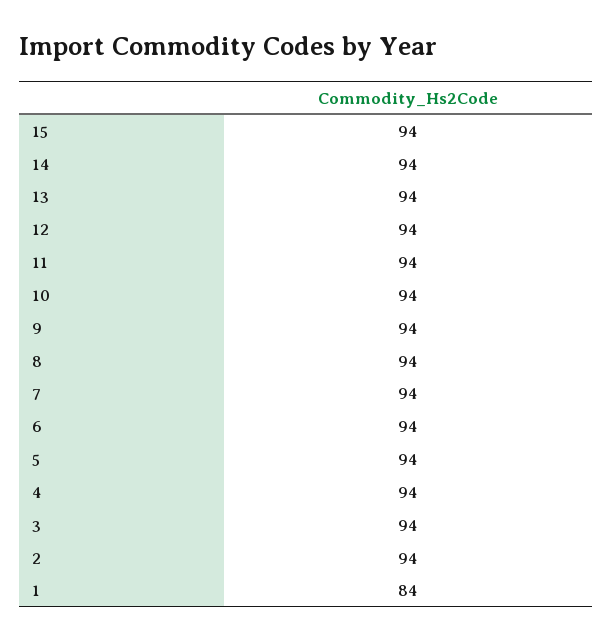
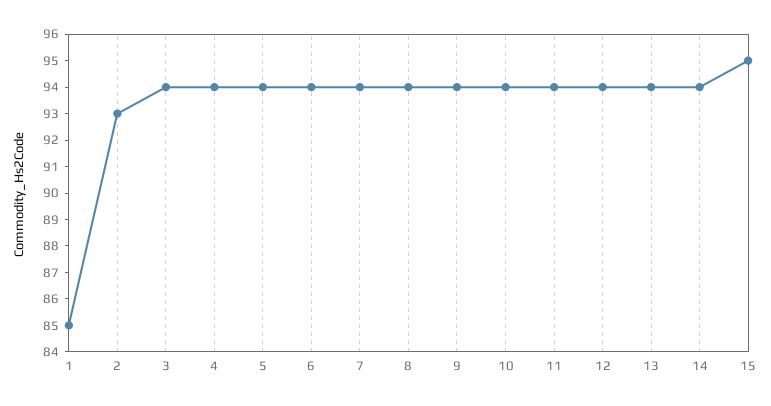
  {
-   "15": 94,
+   "15": 95,
    "14": 94,
    "13": 94,
    "12": 94,
    "11": 94,
    "10": 94,
    "9": 94,
    "8": 94,
    "7": 94,
    "6": 94,
    "5": 94,
    "4": 94,
    "3": 94,
-   "2": 94,
+   "2": 93,
-   "1": 84
+   "1": 85
  }

